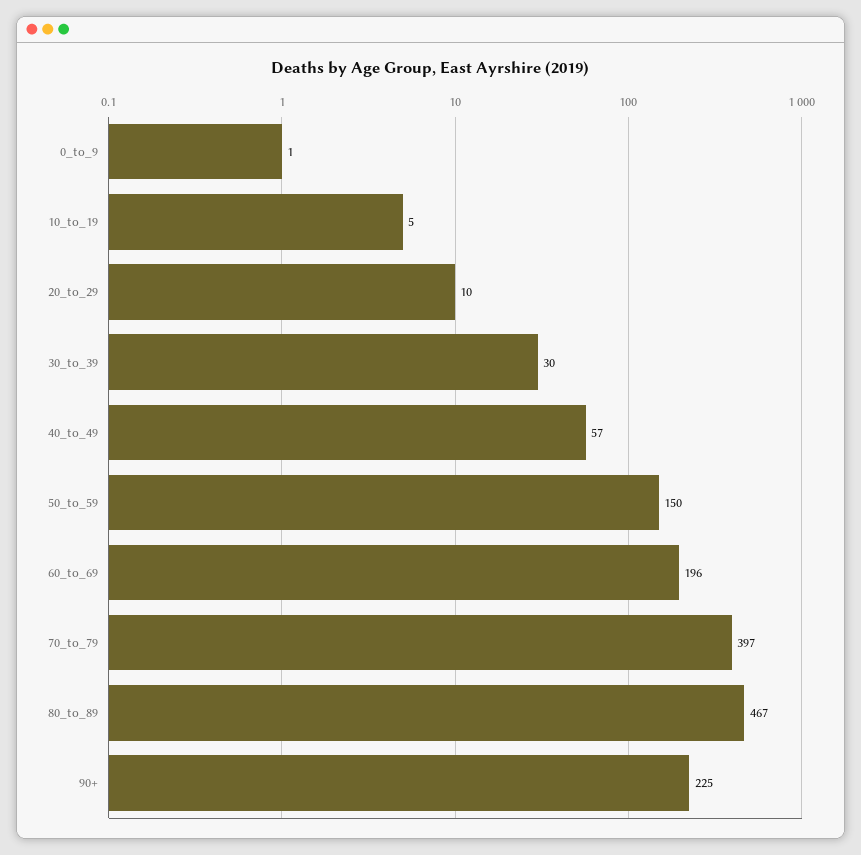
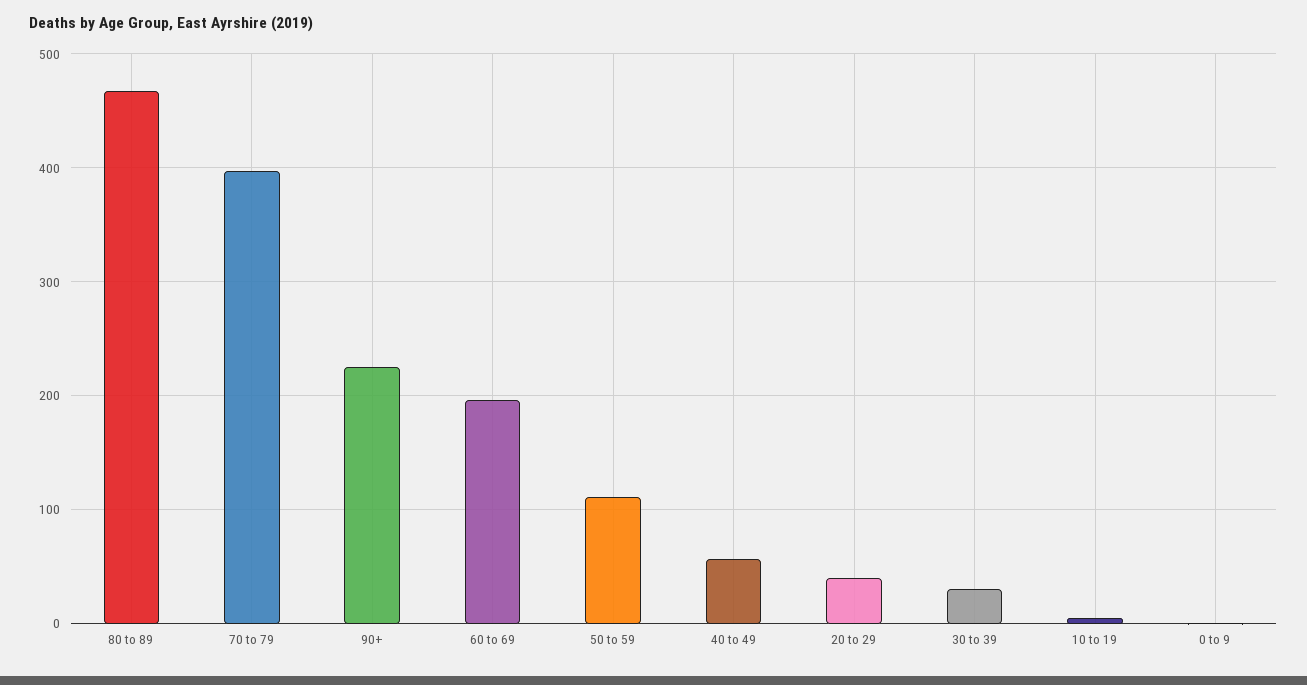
  {
    "0_to_9": 1,
    "10_to_19": 5,
-   "20_to_29": 10,
+   "20_to_29": 40,
    "30_to_39": 30,
    "40_to_49": 57,
-   "50_to_59": 150,
+   "50_to_59": 110,
    "60_to_69": 196,
    "70_to_79": 397,
    "80_to_89": 467,
    "90+": 225
  }

